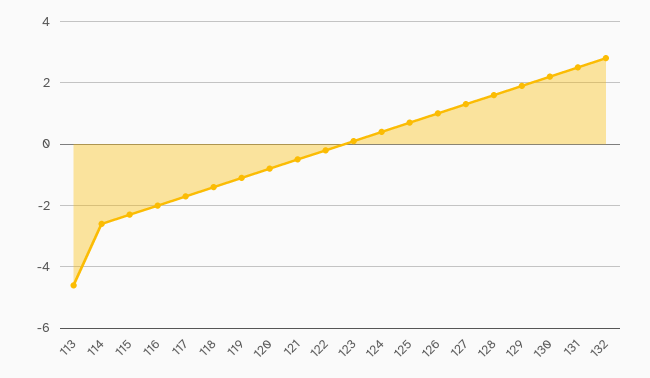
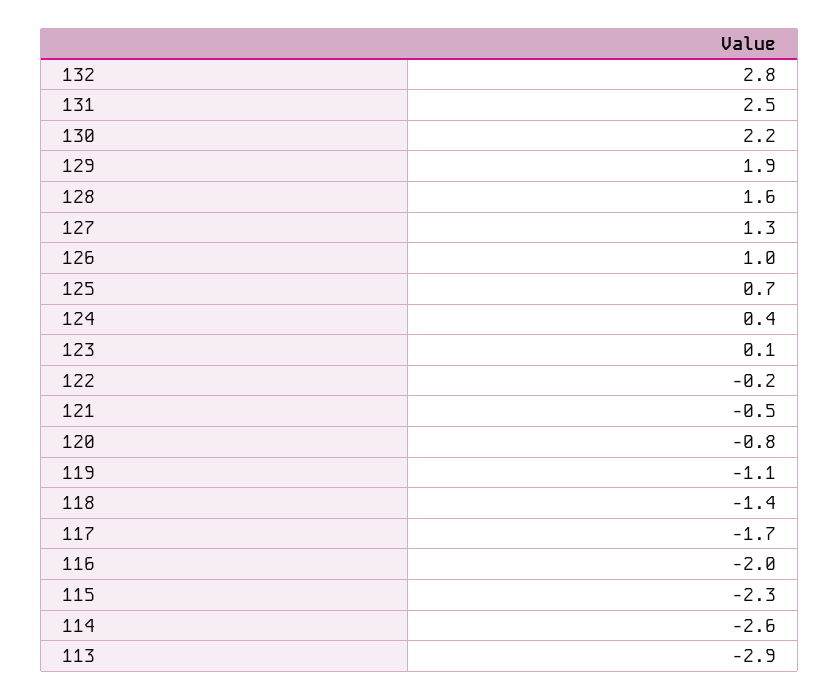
  {
-   "113": -4.5,
+   "113": -2.9,
    "114": -2.6,
    "115": -2.3,
    "116": -2,
    "117": -1.7,
    "118": -1.4,
    "119": -1.1,
    "120": -0.8,
    "121": -0.5,
    "122": -0.2,
    "123": 0.1,
    "124": 0.4,
    "125": 0.7,
    "126": 1,
    "127": 1.3,
    "128": 1.6,
    "129": 1.9,
    "130": 2.2,
    "131": 2.5,
    "132": 2.8
  }

